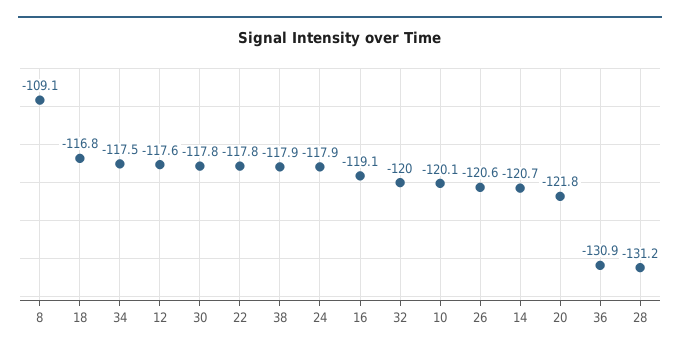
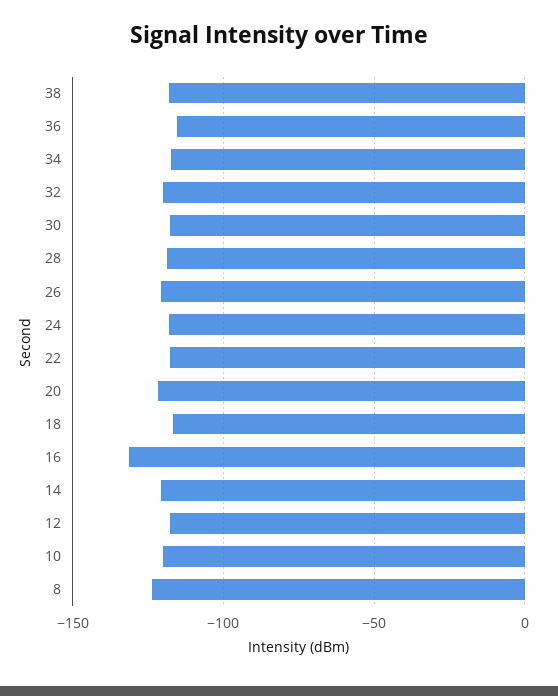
  {
-   "8": -109.1,
+   "8": -125,
    "18": -116.8,
    "34": -117.5,
    "12": -117.6,
    "30": -117.8,
    "22": -117.8,
    "38": -117.9,
    "24": -117.9,
-   "16": -119.1,
+   "16": -130,
    "32": -120,
    "10": -120.1,
    "26": -120.6,
    "14": -120.7,
    "20": -121.8,
-   "36": -130.9,
+   "36": -115,
-   "28": -131.2
+   "28": -120
  }

